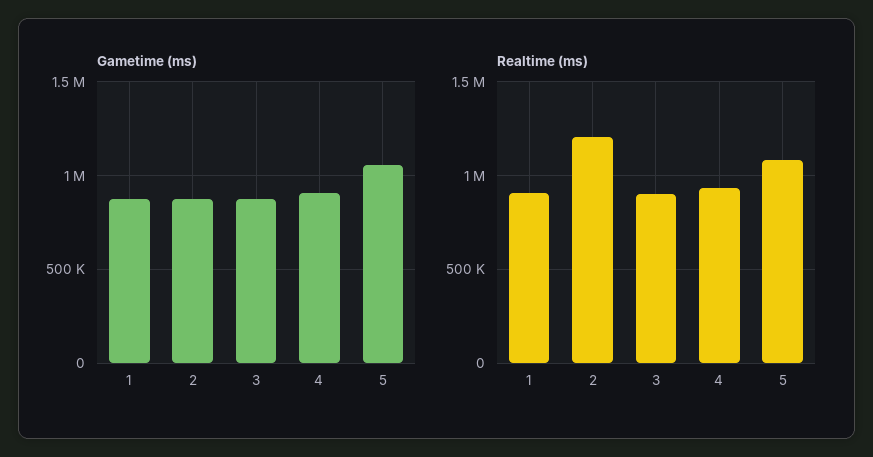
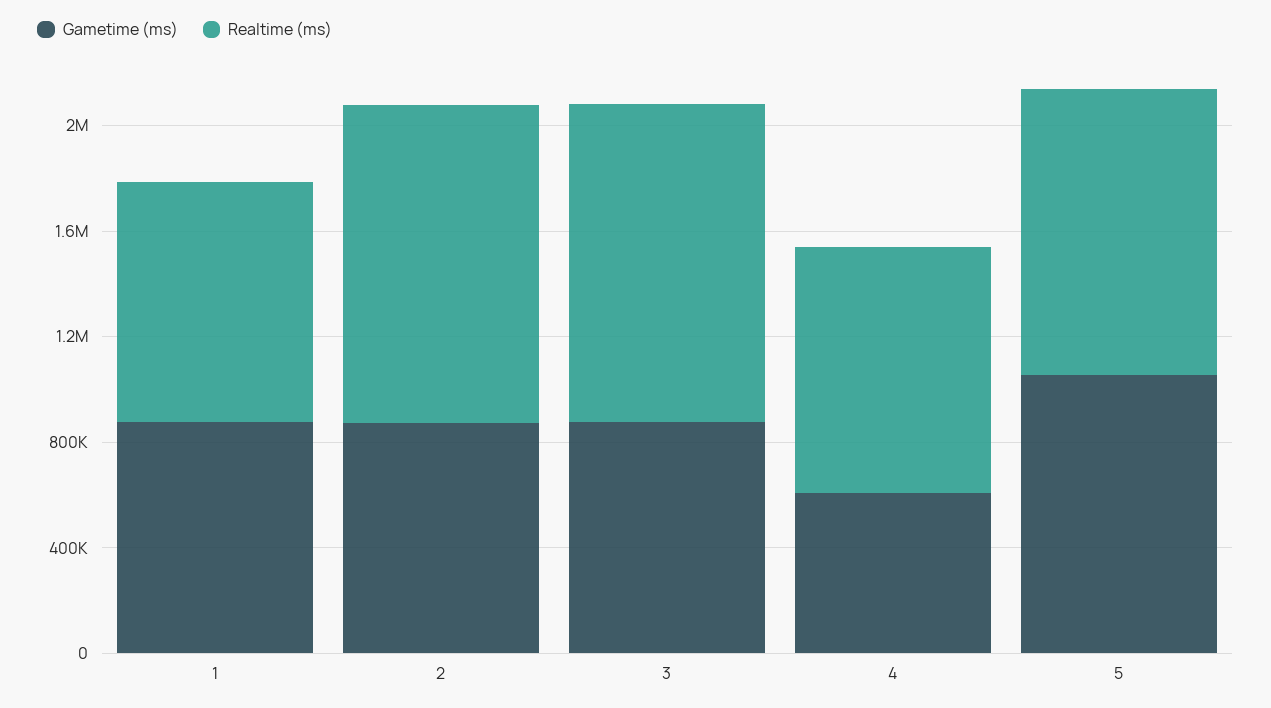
  {
    "Gametime (ms)": {
      "1": 900000,
      "2": 850000,
      "3": 900000,
-     "4": 900000,
+     "4": 600000,
      "5": 1050000
    },
    "Realtime (ms)": {
      "1": 900000,
      "2": 1200000,
-     "3": 900000,
+     "3": 1200000,
      "4": 950000,
      "5": 1100000
    }
  }

